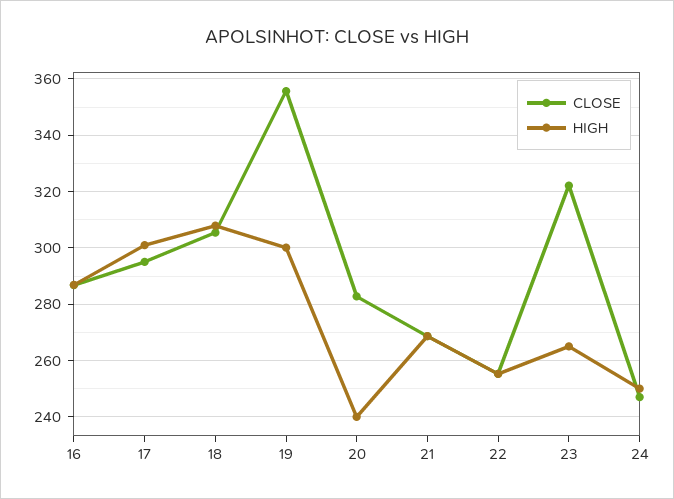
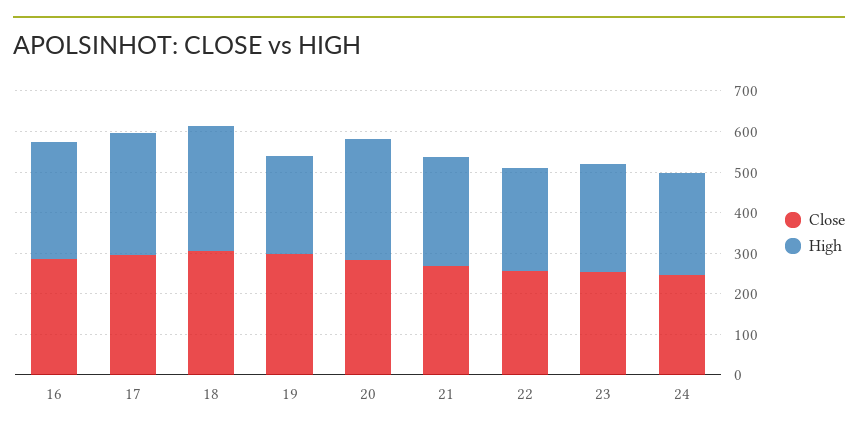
  {
    "CLOSE": {
      "16": 287.5,
      "17": 295,
      "18": 305,
-     "19": 355,
+     "19": 300,
      "20": 282.5,
      "21": 267.5,
      "22": 255,
-     "23": 322.5,
+     "23": 260,
      "24": 247.5
    },
    "HIGH": {
      "16": 287.5,
      "17": 300,
      "18": 307.5,
-     "19": 300,
+     "19": 240,
-     "20": 240,
+     "20": 300,
      "21": 267.5,
      "22": 255,
      "23": 265,
      "24": 250
    }
  }

